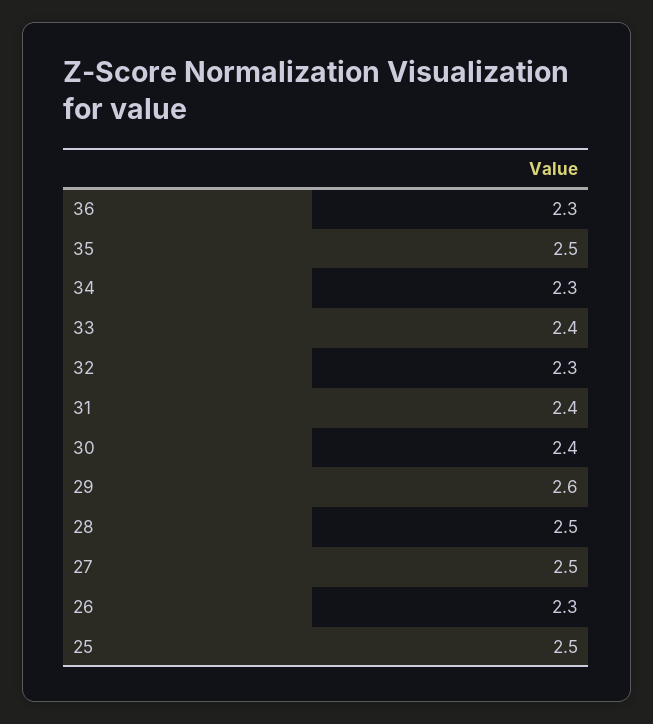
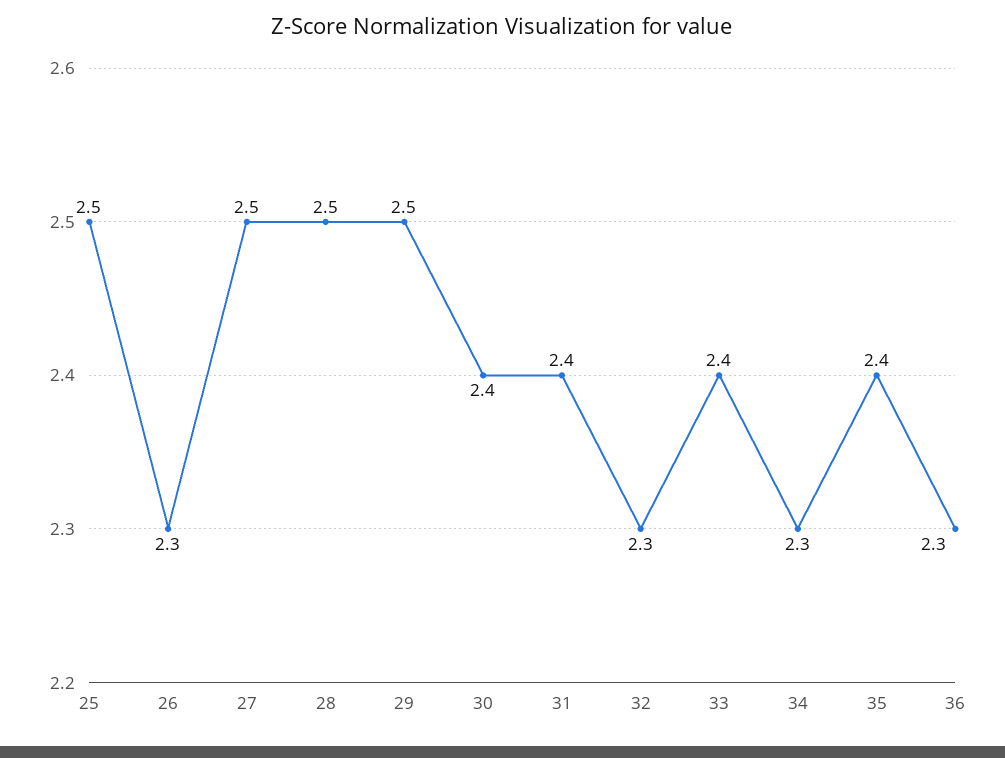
  {
    "36": 2.3,
-   "35": 2.5,
+   "35": 2.4,
    "34": 2.3,
    "33": 2.4,
    "32": 2.3,
    "31": 2.4,
    "30": 2.4,
-   "29": 2.6,
+   "29": 2.5,
    "28": 2.5,
    "27": 2.5,
    "26": 2.3,
    "25": 2.5
  }

